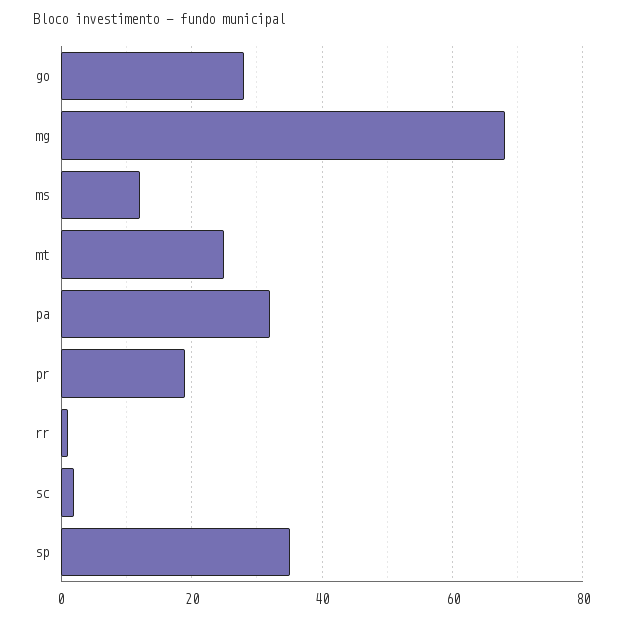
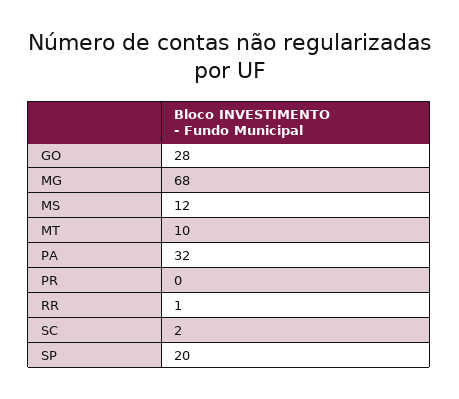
  {
    "go": 28,
    "mg": 68,
    "ms": 12,
-   "mt": 25,
+   "mt": 10,
    "pa": 32,
-   "pr": 20,
+   "pr": 0,
    "rr": 1,
    "sc": 2,
-   "sp": 35
+   "sp": 20
  }

